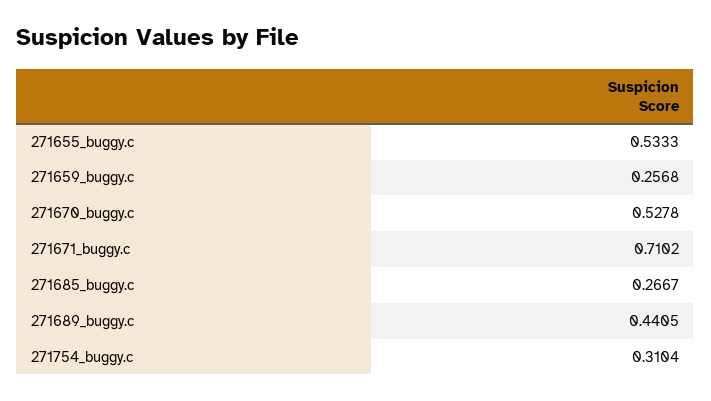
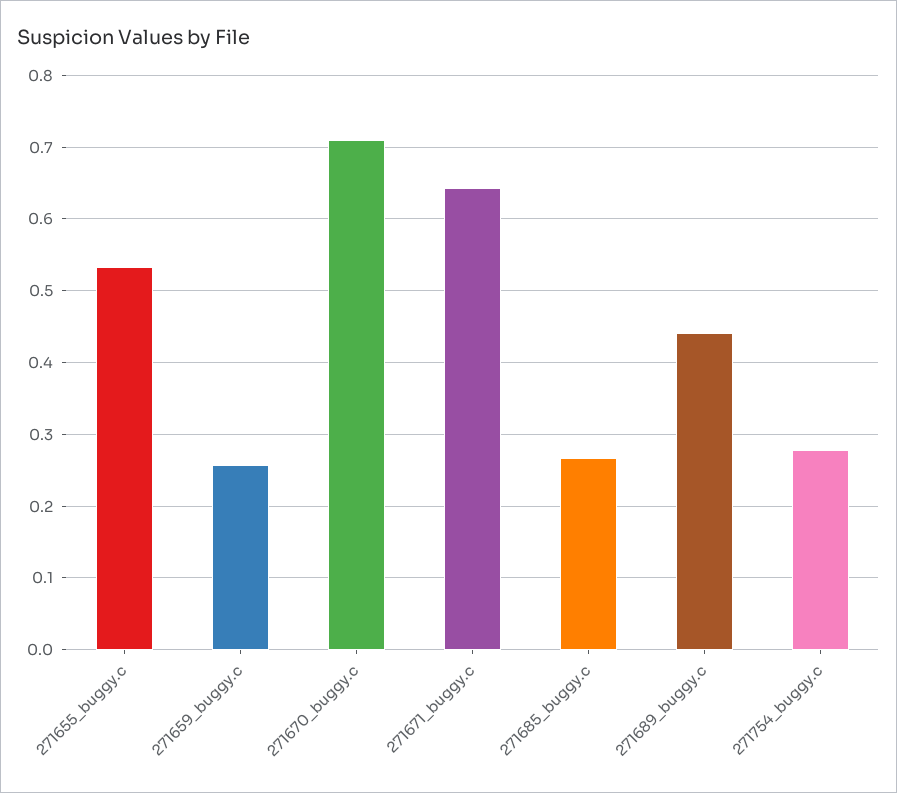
  {
    "271655_buggy.c": 0.5333,
    "271659_buggy.c": 0.2568,
-   "271670_buggy.c": 0.5278,
+   "271670_buggy.c": 0.71,
-   "271671_buggy.c": 0.7102,
+   "271671_buggy.c": 0.64,
    "271685_buggy.c": 0.2667,
    "271689_buggy.c": 0.4405,
-   "271754_buggy.c": 0.3104
+   "271754_buggy.c": 0.28
  }

